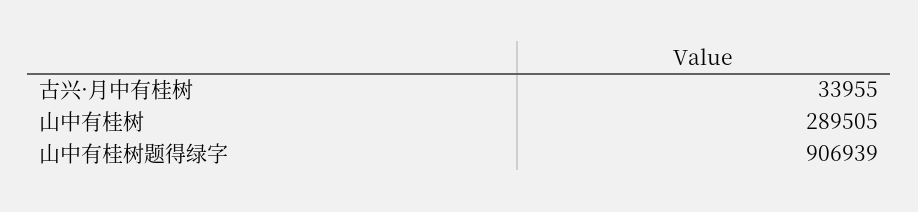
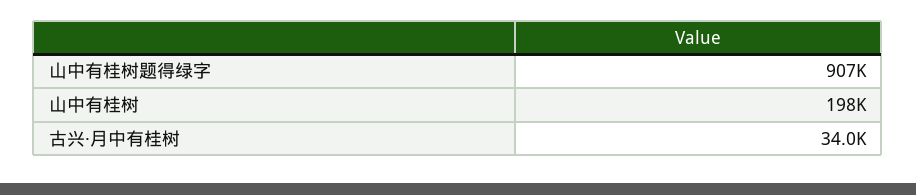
  {
    "古兴·月中有桂树": 33955,
-   "山中有桂树": 289505,
+   "山中有桂树": 198000,
    "山中有桂树题得绿字": 906939
  }

